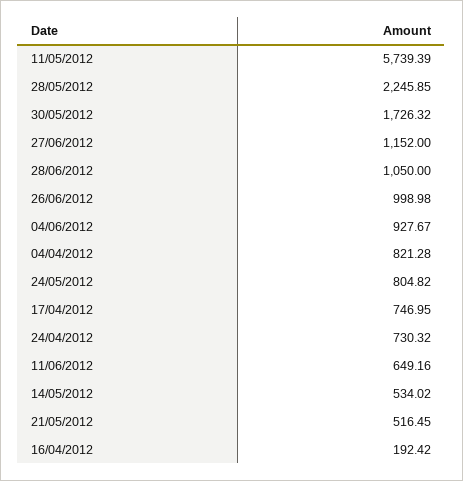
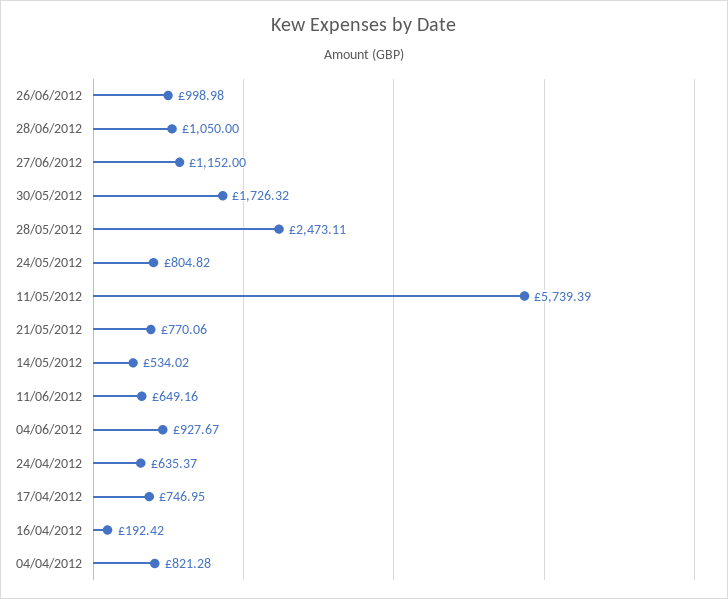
  {
    "11/05/2012": 5739.39,
-   "28/05/2012": 2245.85,
+   "28/05/2012": 2473.11,
    "30/05/2012": 1726.32,
    "27/06/2012": 1152,
    "28/06/2012": 1050,
    "26/06/2012": 998.98,
    "04/06/2012": 927.67,
    "04/04/2012": 821.28,
    "24/05/2012": 804.82,
    "17/04/2012": 746.95,
-   "24/04/2012": 730.32,
+   "24/04/2012": 635.37,
    "11/06/2012": 649.16,
    "14/05/2012": 534.02,
-   "21/05/2012": 516.45,
+   "21/05/2012": 770.06,
    "16/04/2012": 192.42
  }

